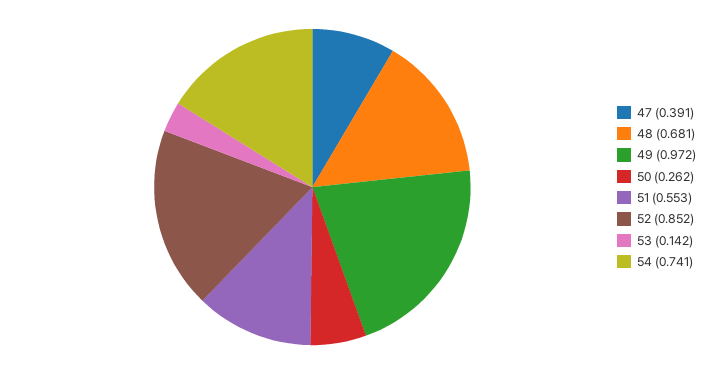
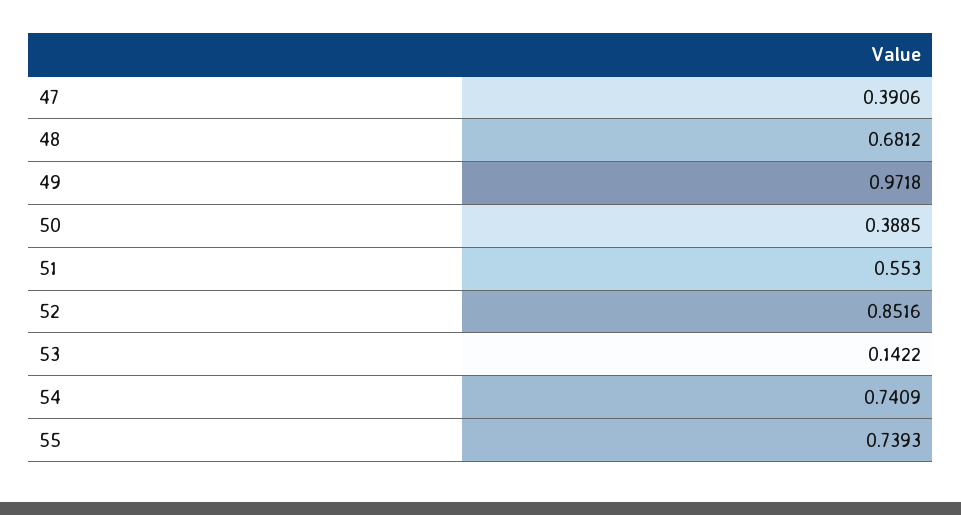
  {
    "47": 0.3906,
    "48": 0.6812,
    "49": 0.9718,
-   "50": 0.262,
+   "50": 0.3885,
    "51": 0.553,
    "52": 0.8516,
    "53": 0.1422,
-   "54": 0.7409
+   "54": 0.7409,
+   "55": 0.7393
  }

